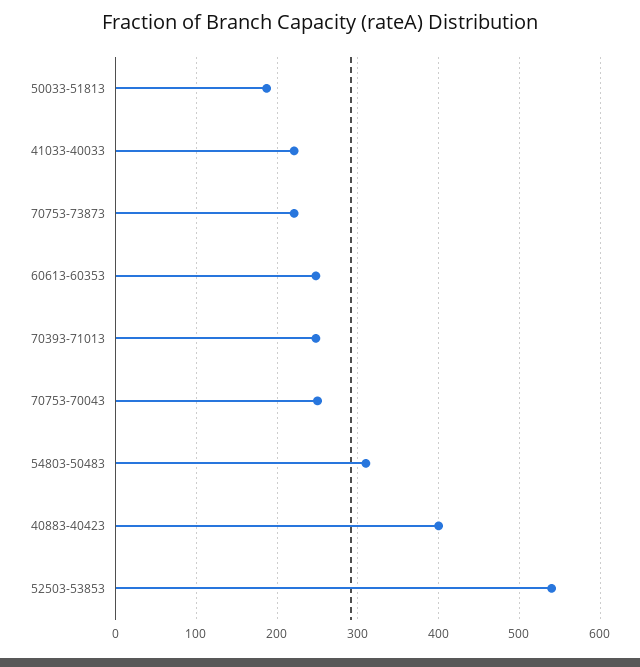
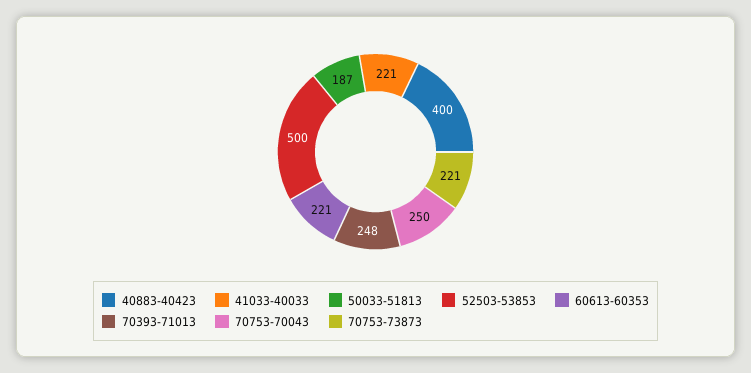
  {
    "50033-51813": 187,
    "41033-40033": 221,
    "70753-73873": 221,
-   "60613-60353": 250,
+   "60613-60353": 221,
    "70393-71013": 248,
    "70753-70043": 250,
-   "54803-50483": 310,
    "40883-40423": 400,
-   "52503-53853": 540
+   "52503-53853": 500
  }

